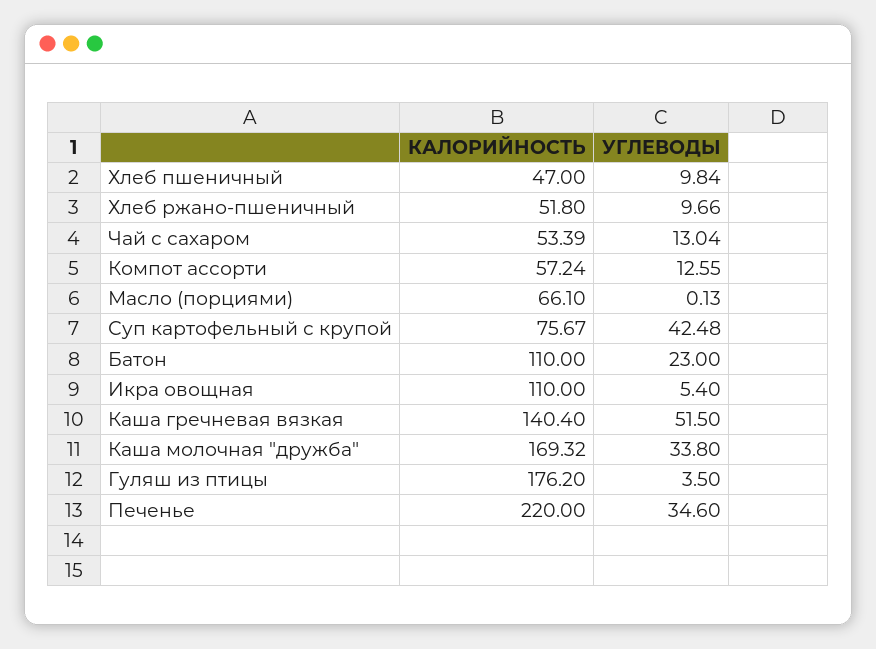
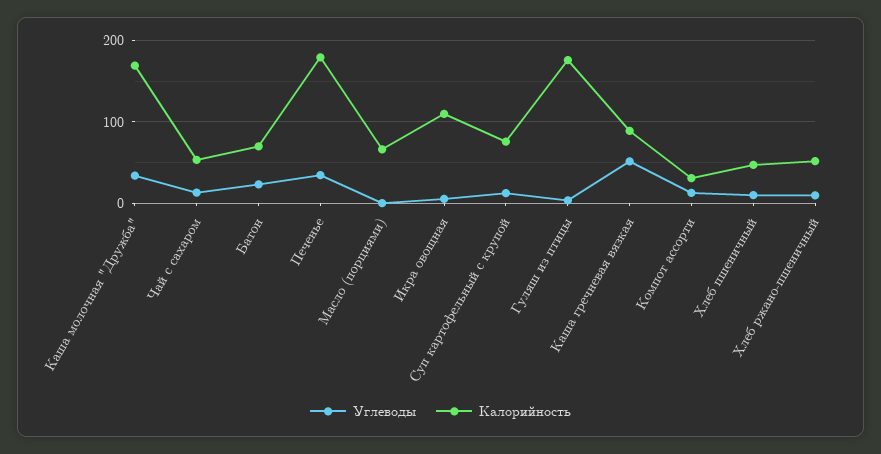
  {
    "КАЛОРИЙНОСТЬ": {
      "Хлеб пшеничный": 47,
      "Хлеб ржано-пшеничный": 51.8,
      "Чай с сахаром": 53.39,
-     "Компот ассорти": 57.24,
+     "Компот ассорти": 30,
      "Масло (порциями)": 66.1,
      "Суп картофельный с крупой": 75.67,
-     "Батон": 110,
+     "Батон": 70,
      "Икра овощная": 110,
-     "Каша гречневая вязкая": 140.4,
+     "Каша гречневая вязкая": 90,
      "Каша молочная \"дружба\"": 169.32,
      "Гуляш из птицы": 176.2,
-     "Печенье": 220
+     "Печенье": 180
    },
    "УГЛЕВОДЫ": {
      "Хлеб пшеничный": 9.84,
      "Хлеб ржано-пшеничный": 9.66,
      "Чай с сахаром": 13.04,
      "Компот ассорти": 12.55,
      "Масло (порциями)": 0.13,
-     "Суп картофельный с крупой": 42.48,
+     "Суп картофельный с крупой": 10,
      "Батон": 23,
      "Икра овощная": 5.4,
      "Каша гречневая вязкая": 51.5,
      "Каша молочная \"дружба\"": 33.8,
      "Гуляш из птицы": 3.5,
      "Печенье": 34.6
    }
  }

